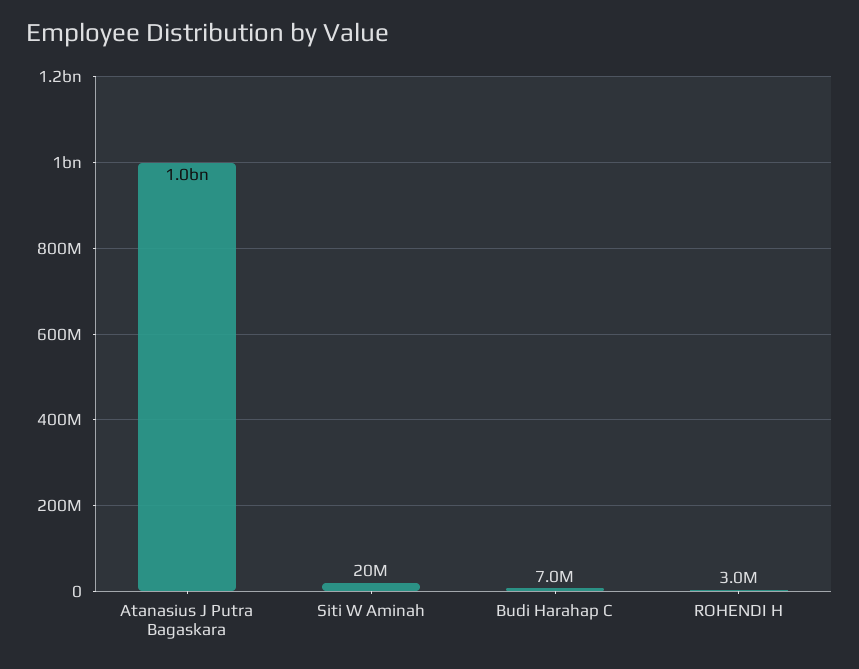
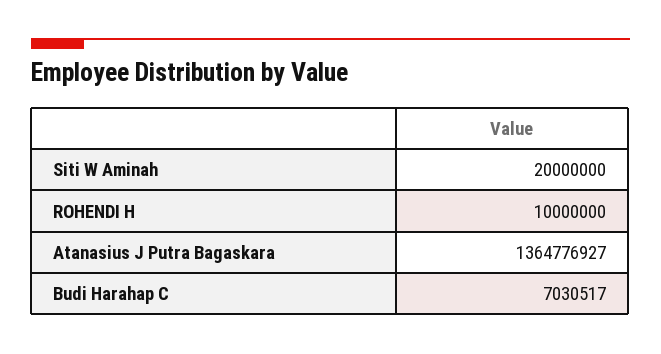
  {
-   "Atanasius J Putra Bagaskara": 1000000000,
+   "Atanasius J Putra Bagaskara": 1364776927,
    "Siti W Aminah": 20000000,
    "Budi Harahap C": 7030517,
-   "ROHENDI H": 3000000
+   "ROHENDI H": 10000000
  }

